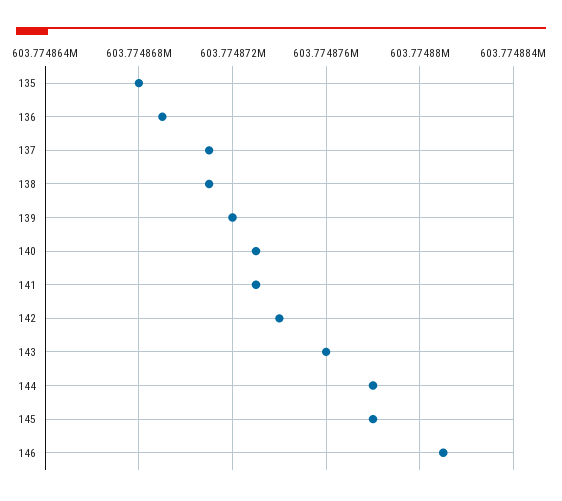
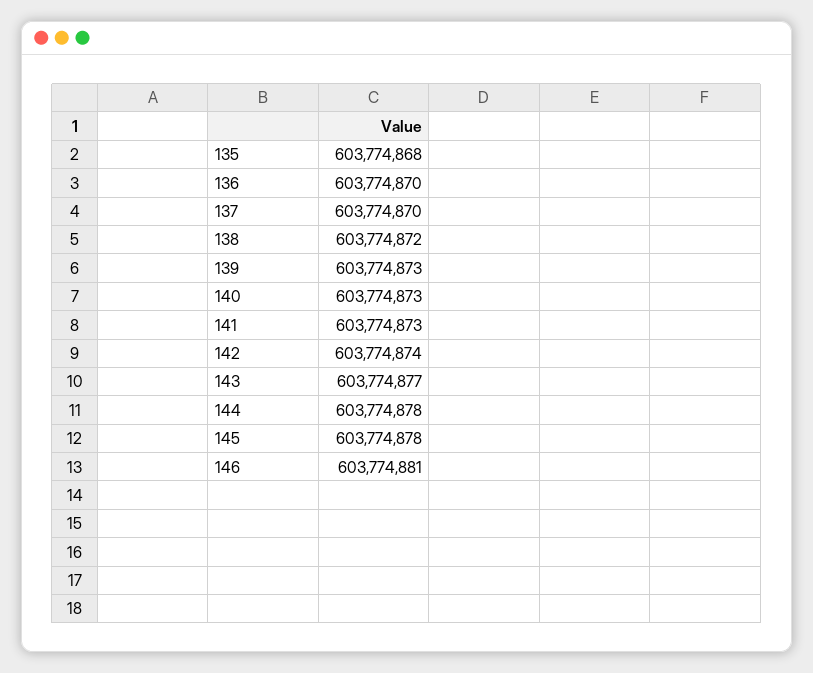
  {
    "135": 603774868,
-   "136": 603774869,
+   "136": 603774870,
-   "137": 603774871,
+   "137": 603774870,
-   "138": 603774871,
+   "138": 603774872,
-   "139": 603774872,
+   "139": 603774873,
    "140": 603774873,
    "141": 603774873,
    "142": 603774874,
-   "143": 603774876,
+   "143": 603774877,
    "144": 603774878,
    "145": 603774878,
    "146": 603774881
  }

